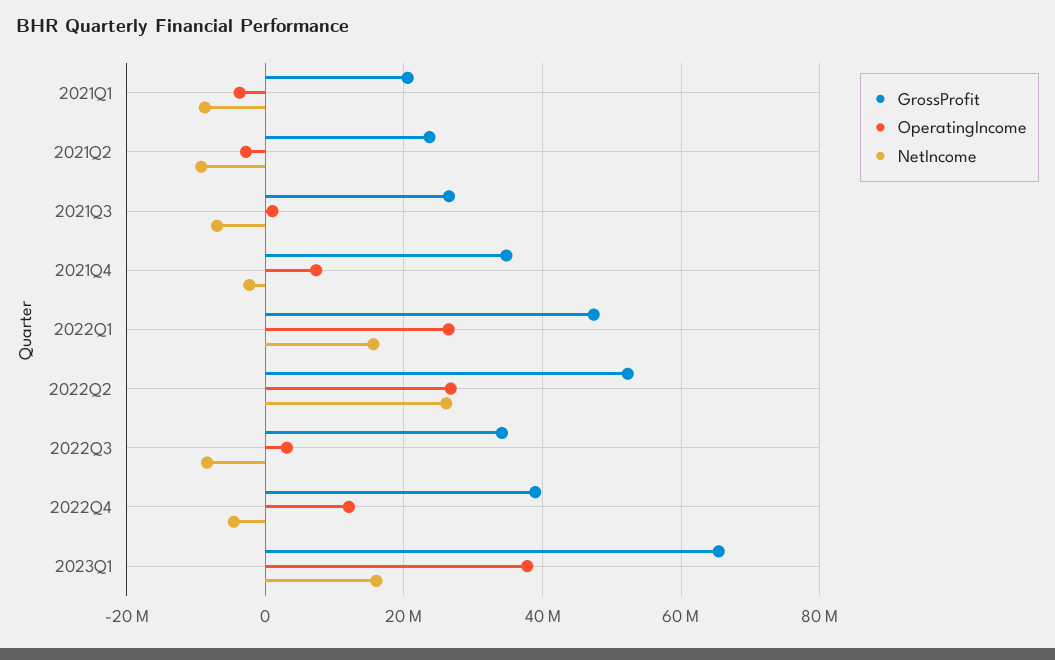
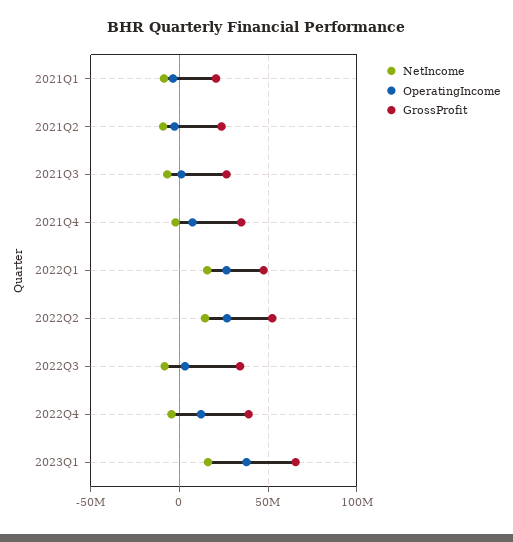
  {
    "GrossProfit": {
      "2021Q1": 20000000,
      "2021Q2": 24000000,
      "2021Q3": 26000000,
      "2021Q4": 34000000,
      "2022Q1": 48000000,
      "2022Q2": 52000000,
      "2022Q3": 34000000,
      "2022Q4": 38000000,
      "2023Q1": 66000000
    },
    "OperatingIncome": {
      "2021Q1": -4000000,
      "2021Q2": -2000000,
      "2021Q3": 2000000,
      "2021Q4": 8000000,
      "2022Q1": 26000000,
      "2022Q2": 26000000,
      "2022Q3": 4000000,
      "2022Q4": 12000000,
      "2023Q1": 38000000
    },
    "NetIncome": {
      "2021Q1": -8000000,
      "2021Q2": -10000000,
      "2021Q3": -6000000,
      "2021Q4": -2000000,
      "2022Q1": 16000000,
-     "2022Q2": 26000000,
+     "2022Q2": 15000000,
      "2022Q3": -8000000,
      "2022Q4": -4000000,
      "2023Q1": 16000000
    }
  }

